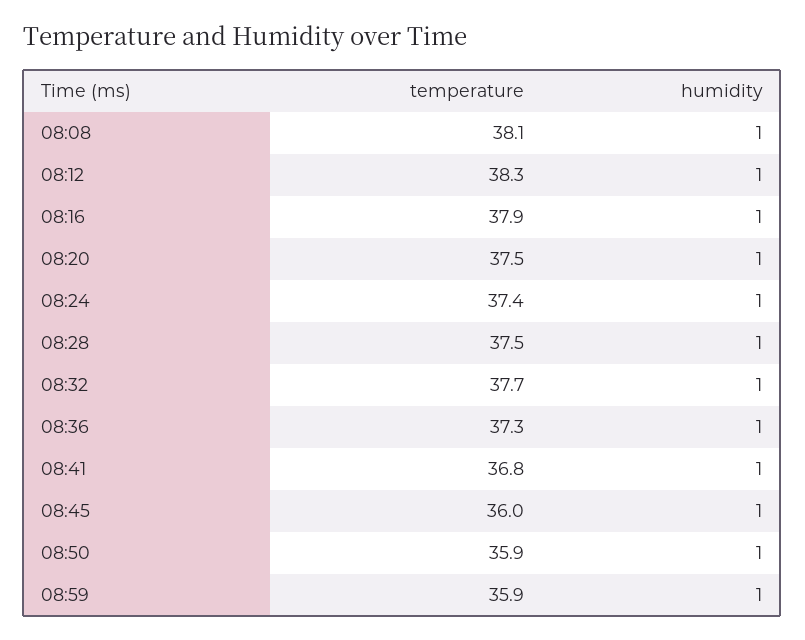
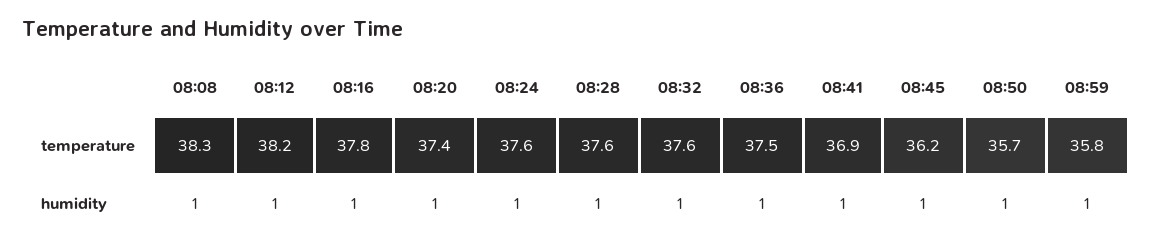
  {
    "temperature": {
-     "08:08": 38.1,
+     "08:08": 38.3,
-     "08:12": 38.3,
+     "08:12": 38.2,
-     "08:16": 37.9,
+     "08:16": 37.8,
-     "08:20": 37.5,
+     "08:20": 37.4,
-     "08:24": 37.4,
+     "08:24": 37.6,
-     "08:28": 37.5,
+     "08:28": 37.6,
-     "08:32": 37.7,
+     "08:32": 37.6,
-     "08:36": 37.3,
+     "08:36": 37.5,
-     "08:41": 36.8,
+     "08:41": 36.9,
-     "08:45": 36,
+     "08:45": 36.2,
-     "08:50": 35.9,
+     "08:50": 35.7,
-     "08:59": 35.9
+     "08:59": 35.8
    },
    "humidity": {
      "08:08": 1,
      "08:12": 1,
      "08:16": 1,
      "08:20": 1,
      "08:24": 1,
      "08:28": 1,
      "08:32": 1,
      "08:36": 1,
      "08:41": 1,
      "08:45": 1,
      "08:50": 1,
      "08:59": 1
    }
  }

